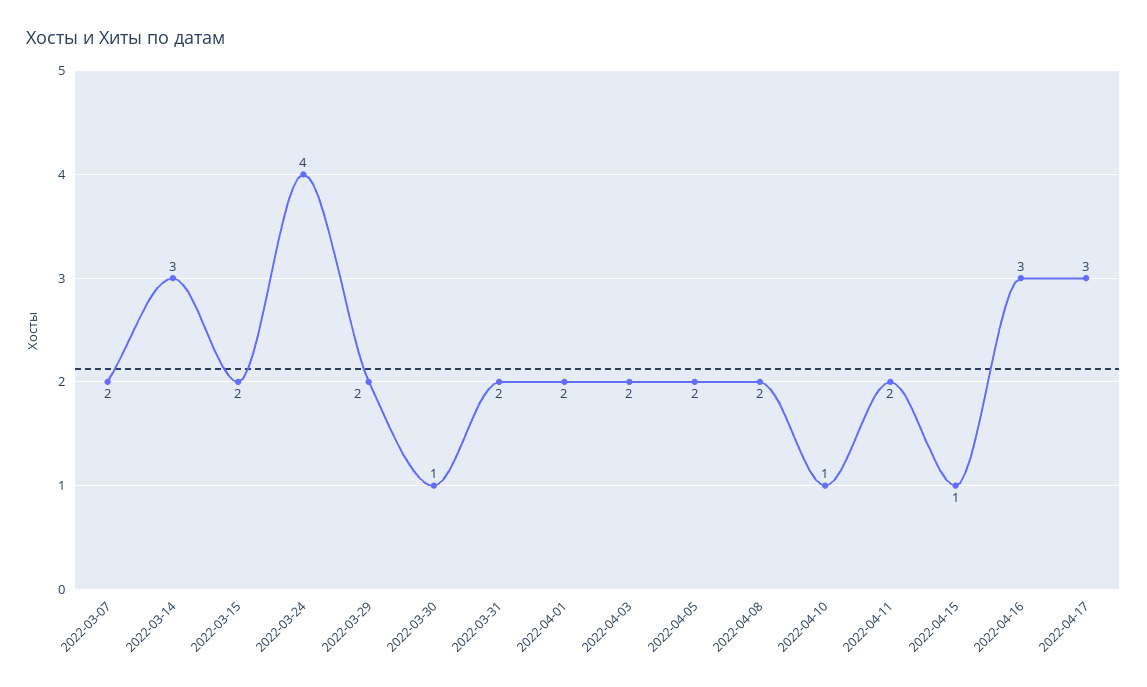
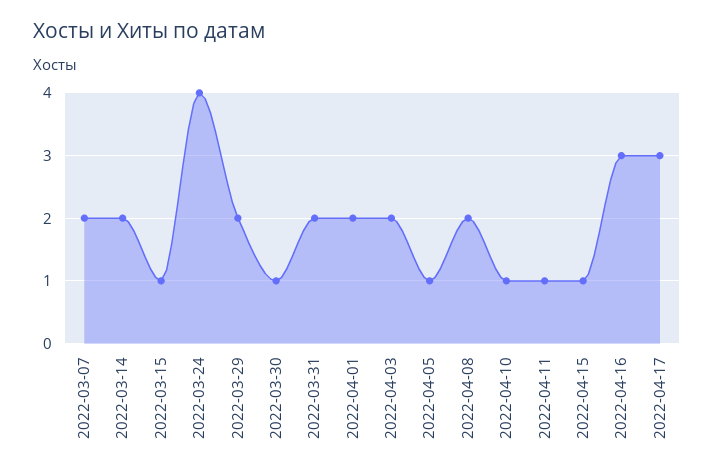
  {
    "2022-03-07": 2,
-   "2022-03-14": 3,
+   "2022-03-14": 2,
-   "2022-03-15": 2,
+   "2022-03-15": 1,
    "2022-03-24": 4,
    "2022-03-29": 2,
    "2022-03-30": 1,
    "2022-03-31": 2,
    "2022-04-01": 2,
    "2022-04-03": 2,
-   "2022-04-05": 2,
+   "2022-04-05": 1,
    "2022-04-08": 2,
    "2022-04-10": 1,
-   "2022-04-11": 2,
+   "2022-04-11": 1,
    "2022-04-15": 1,
    "2022-04-16": 3,
    "2022-04-17": 3
  }

